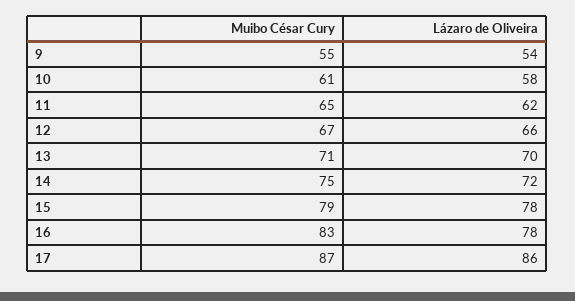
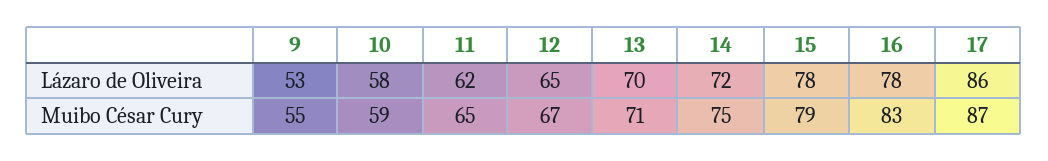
  {
    "Muibo César Cury": {
      "9": 55,
-     "10": 61,
+     "10": 59,
      "11": 65,
      "12": 67,
      "13": 71,
      "14": 75,
      "15": 79,
      "16": 83,
      "17": 87
    },
    "Lázaro de Oliveira": {
-     "9": 54,
+     "9": 53,
      "10": 58,
      "11": 62,
-     "12": 66,
+     "12": 65,
      "13": 70,
      "14": 72,
      "15": 78,
      "16": 78,
      "17": 86
    }
  }

